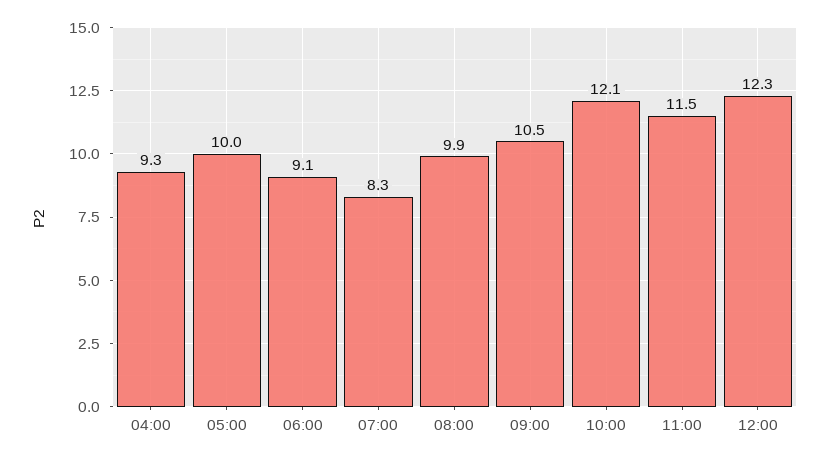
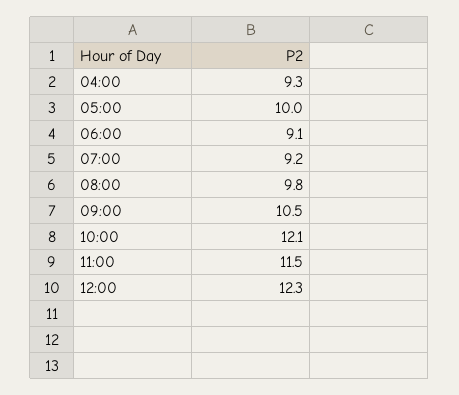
  {
    "04:00": 9.3,
    "05:00": 10,
    "06:00": 9.1,
-   "07:00": 8.3,
+   "07:00": 9.2,
-   "08:00": 9.9,
+   "08:00": 9.8,
    "09:00": 10.5,
    "10:00": 12.1,
    "11:00": 11.5,
    "12:00": 12.3
  }

